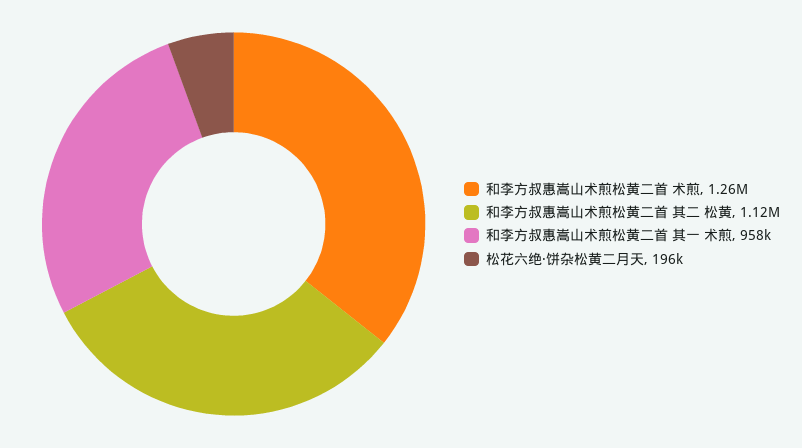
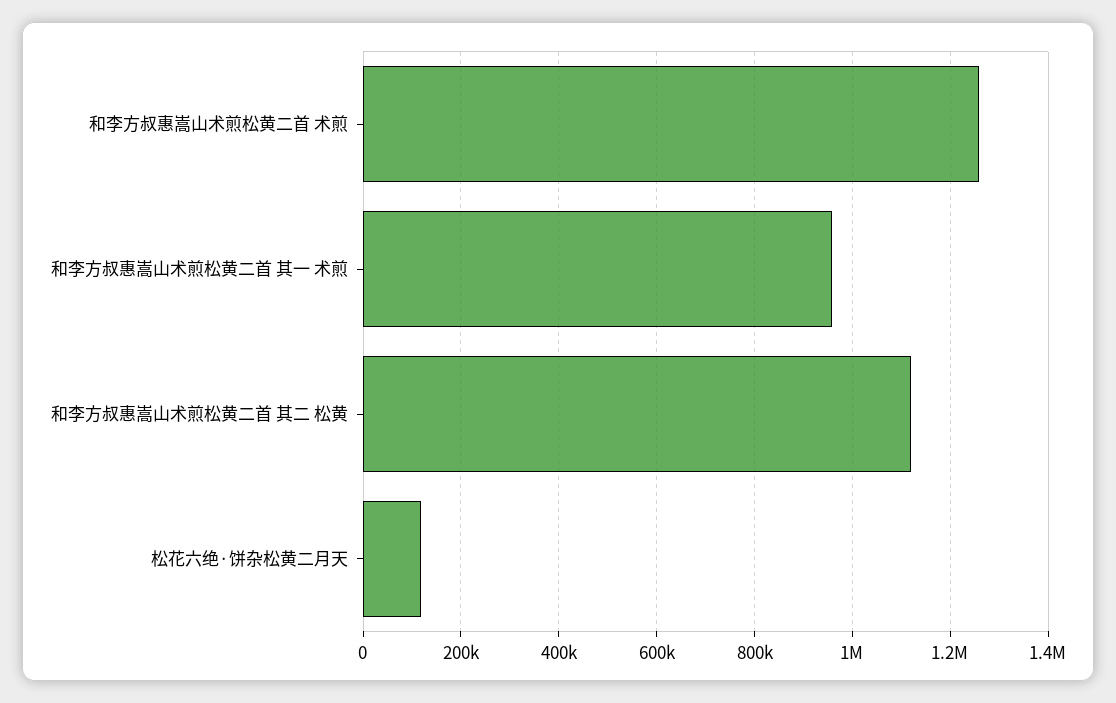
  {
    "和李方叔惠嵩山术煎松黄二首 术煎": 1260000,
    "和李方叔惠嵩山术煎松黄二首 其二 松黄": 1120000,
    "和李方叔惠嵩山术煎松黄二首 其一 术煎": 958000,
-   "松花六绝·饼杂松黄二月天": 196000
+   "松花六绝·饼杂松黄二月天": 120000
  }

